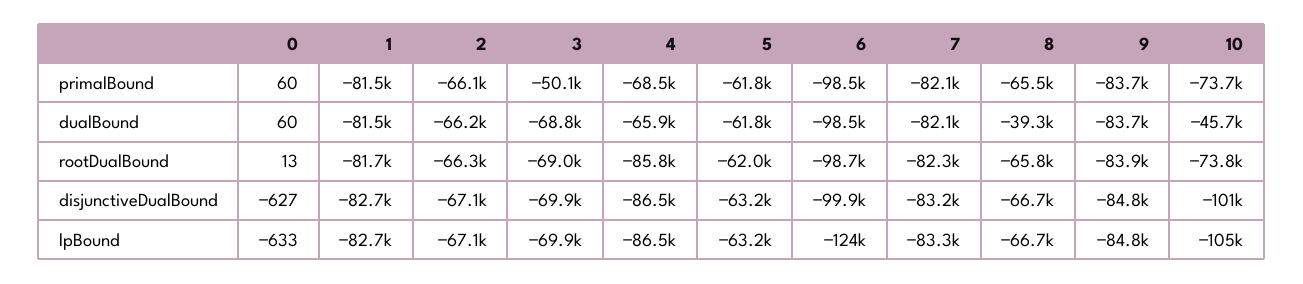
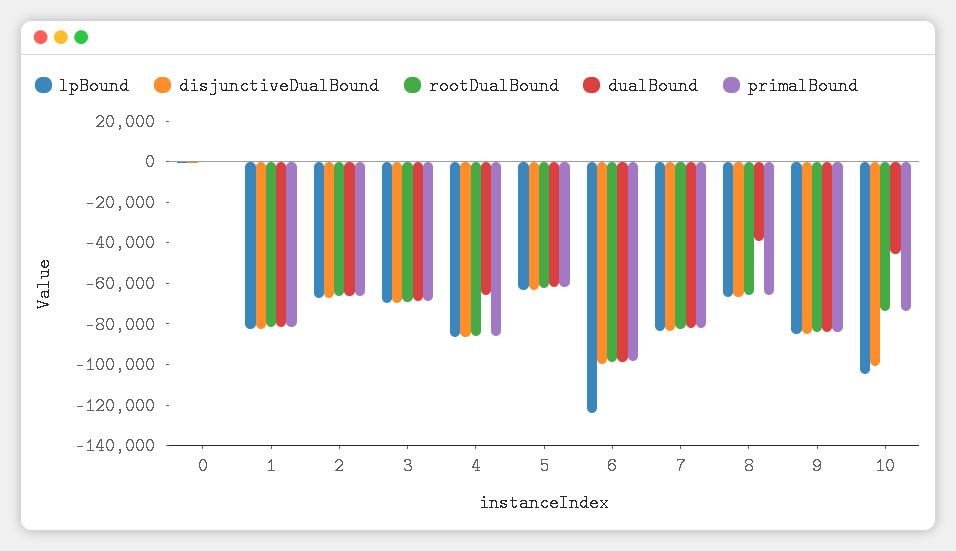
  {
    "primalBound": {
      "0": 60,
      "1": -81500,
      "2": -66100,
-     "3": -50100,
+     "3": -70000,
-     "4": -68500,
+     "4": -85000,
      "5": -61800,
      "6": -98500,
      "7": -82100,
      "8": -65500,
      "9": -83700,
      "10": -73700
    },
    "dualBound": {
      "0": 60,
      "1": -81500,
      "2": -66200,
      "3": -68800,
      "4": -65900,
      "5": -61800,
      "6": -98500,
      "7": -82100,
      "8": -39300,
      "9": -83700,
      "10": -45700
    },
    "rootDualBound": {
      "0": 13,
      "1": -81700,
      "2": -66300,
      "3": -69000,
      "4": -85800,
      "5": -62000,
      "6": -98700,
      "7": -82300,
      "8": -65800,
      "9": -83900,
      "10": -73800
    },
    "disjunctiveDualBound": {
      "0": -627,
      "1": -82700,
      "2": -67100,
      "3": -69900,
      "4": -86500,
      "5": -63200,
      "6": -99900,
      "7": -83200,
      "8": -66700,
      "9": -84800,
      "10": -101000
    },
    "lpBound": {
      "0": -633,
      "1": -82700,
      "2": -67100,
      "3": -69900,
      "4": -86500,
      "5": -63200,
      "6": -124000,
      "7": -83300,
      "8": -66700,
      "9": -84800,
      "10": -105000
    }
  }

